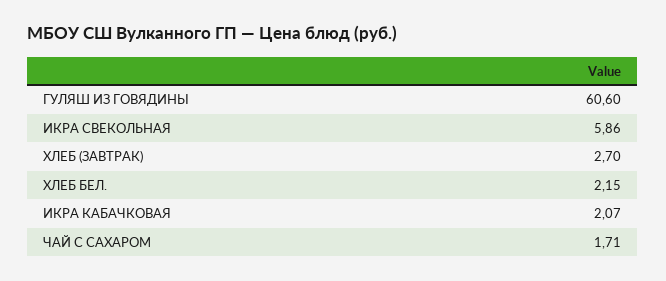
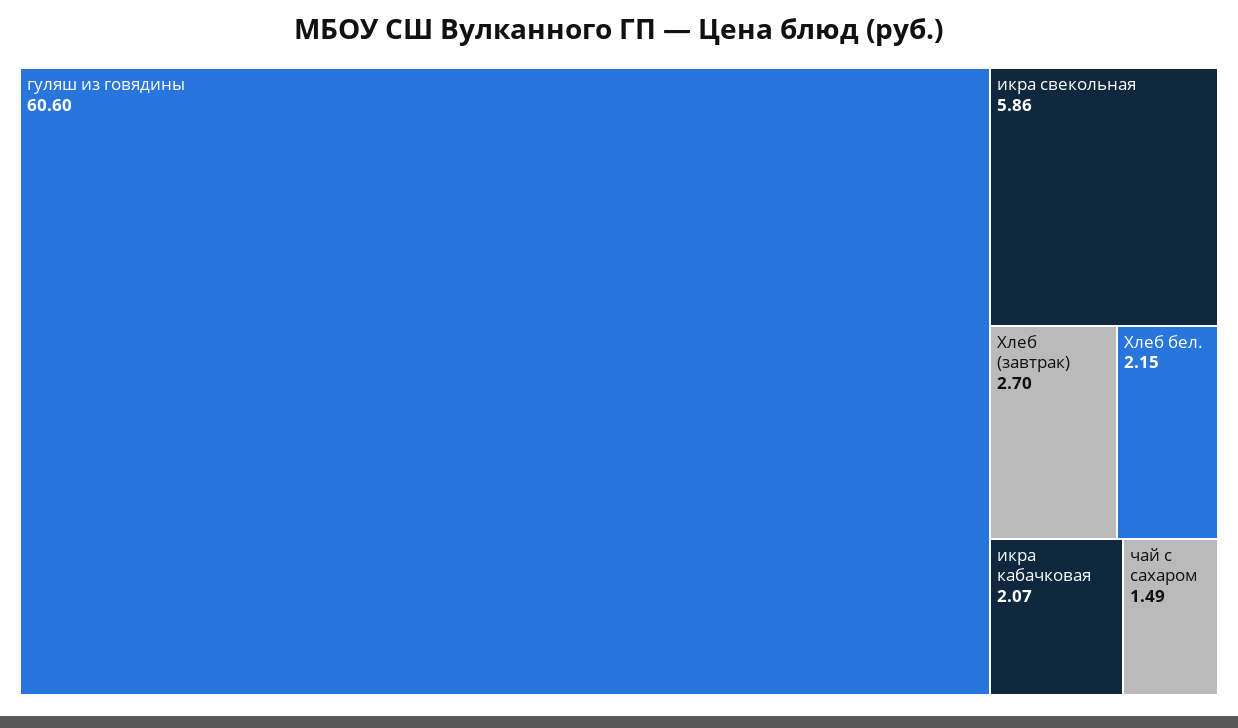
  {
    "ГУЛЯШ ИЗ ГОВЯДИНЫ": 60.6,
    "ИКРА СВЕКОЛЬНАЯ": 5.86,
    "ХЛЕБ (ЗАВТРАК)": 2.7,
    "ХЛЕБ БЕЛ.": 2.15,
    "ИКРА КАБАЧКОВАЯ": 2.07,
-   "ЧАЙ С САХАРОМ": 1.71
+   "ЧАЙ С САХАРОМ": 1.49
  }

